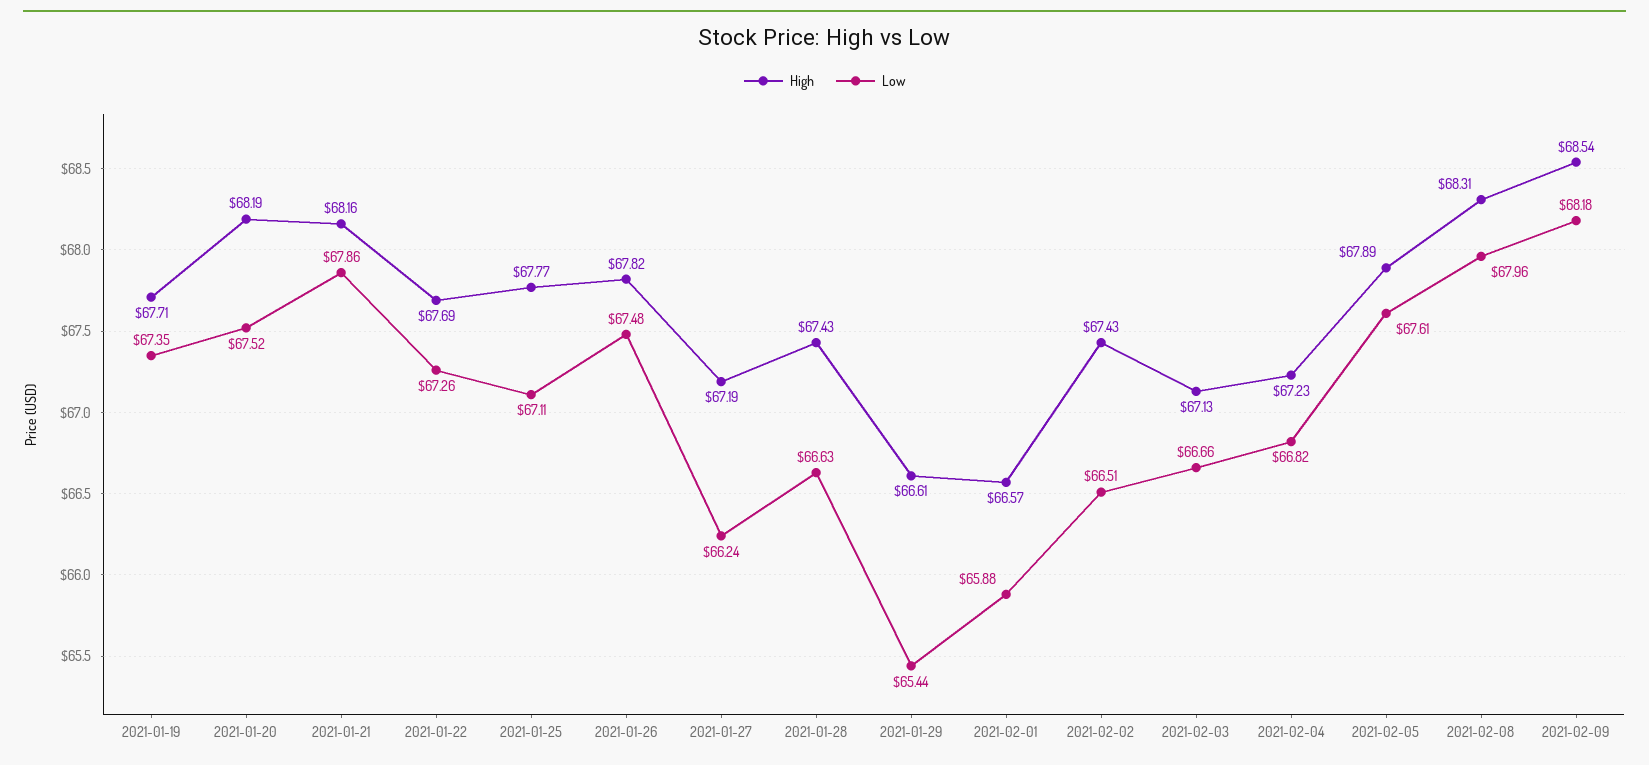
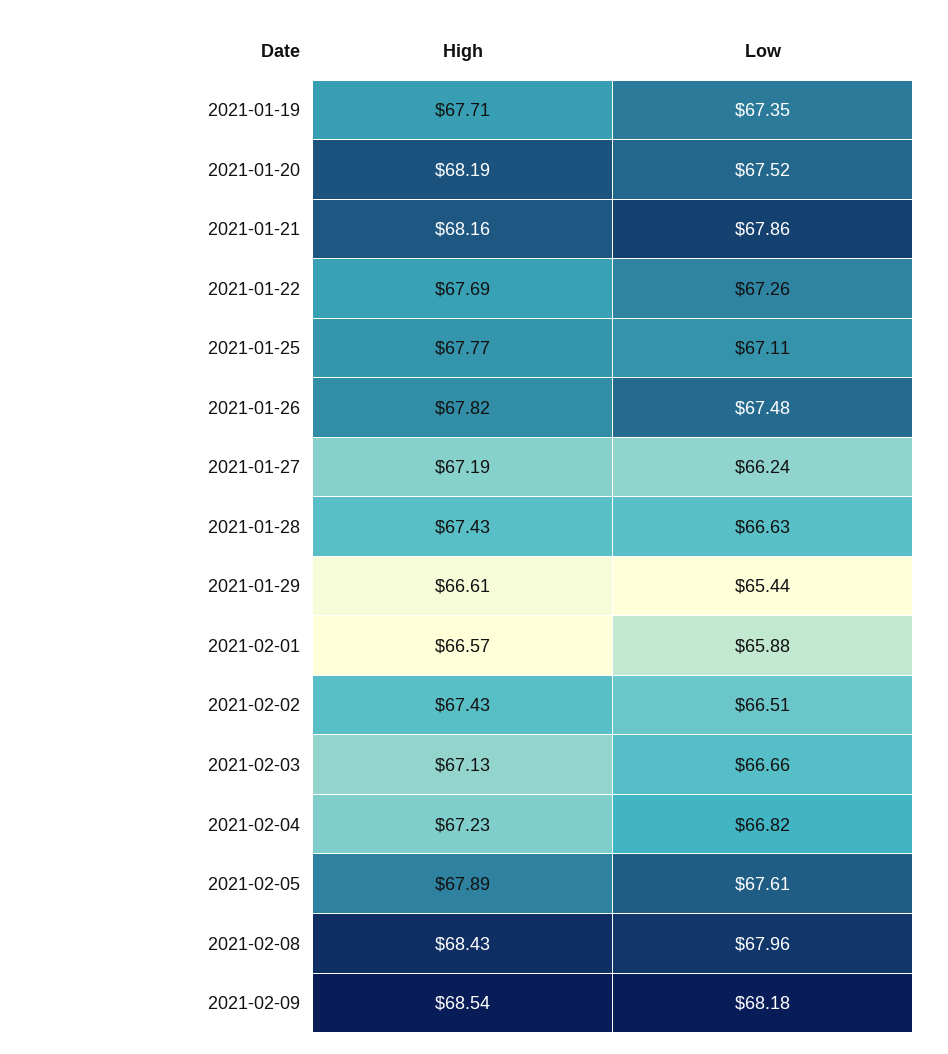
  {
    "High": {
      "2021-01-19": 67.71,
      "2021-01-20": 68.19,
      "2021-01-21": 68.16,
      "2021-01-22": 67.69,
      "2021-01-25": 67.77,
      "2021-01-26": 67.82,
      "2021-01-27": 67.19,
      "2021-01-28": 67.43,
      "2021-01-29": 66.61,
      "2021-02-01": 66.57,
      "2021-02-02": 67.43,
      "2021-02-03": 67.13,
      "2021-02-04": 67.23,
      "2021-02-05": 67.89,
-     "2021-02-08": 68.31,
+     "2021-02-08": 68.43,
      "2021-02-09": 68.54
    },
    "Low": {
      "2021-01-19": 67.35,
      "2021-01-20": 67.52,
      "2021-01-21": 67.86,
      "2021-01-22": 67.26,
      "2021-01-25": 67.11,
      "2021-01-26": 67.48,
      "2021-01-27": 66.24,
      "2021-01-28": 66.63,
      "2021-01-29": 65.44,
      "2021-02-01": 65.88,
      "2021-02-02": 66.51,
      "2021-02-03": 66.66,
      "2021-02-04": 66.82,
      "2021-02-05": 67.61,
      "2021-02-08": 67.96,
      "2021-02-09": 68.18
    }
  }

